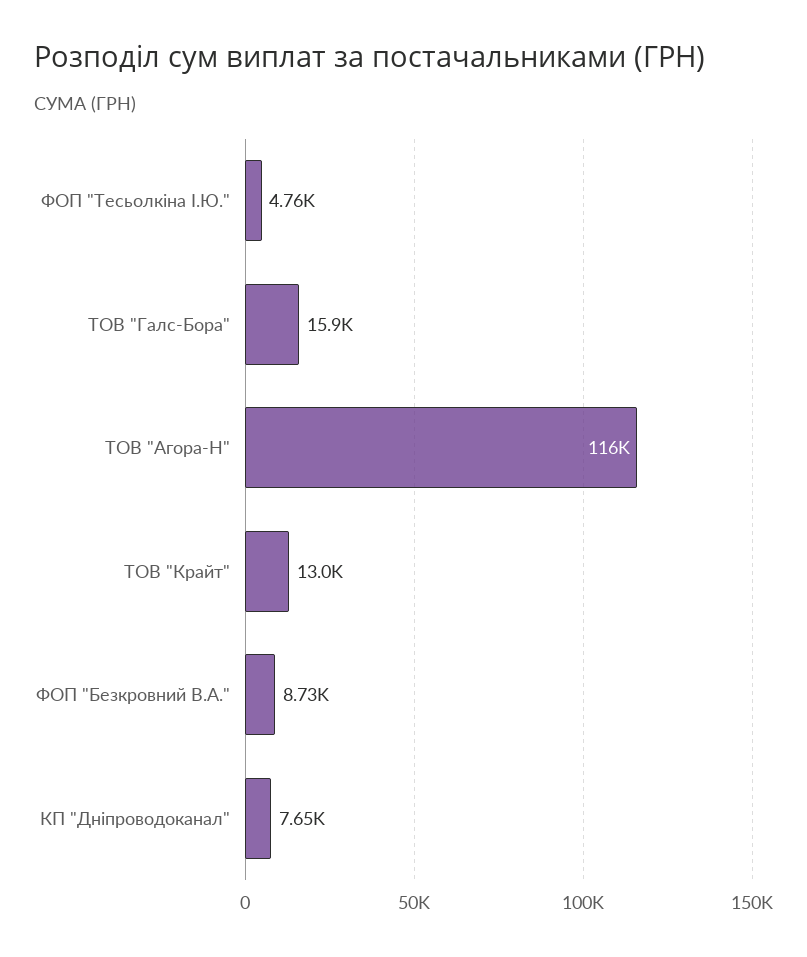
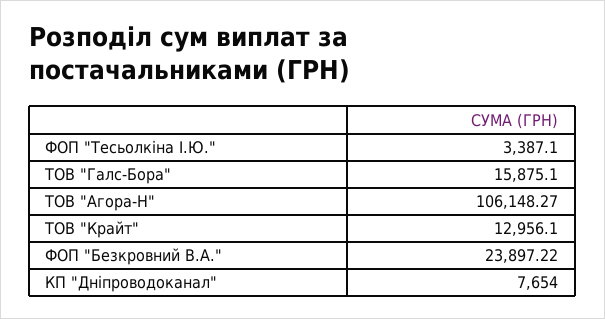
  {
-   "ФОП \"Тесьолкіна І.Ю.\"": 4760,
+   "ФОП \"Тесьолкіна І.Ю.\"": 3387.1,
    "ТОВ \"Галс-Бора\"": 15875.1,
-   "ТОВ \"Агора-Н\"": 116000,
+   "ТОВ \"Агора-Н\"": 106148.27,
    "ТОВ \"Крайт\"": 12956.1,
-   "ФОП \"Безкровний В.А.\"": 8730,
+   "ФОП \"Безкровний В.А.\"": 23897.22,
    "КП \"Дніпроводоканал\"": 7654
  }

